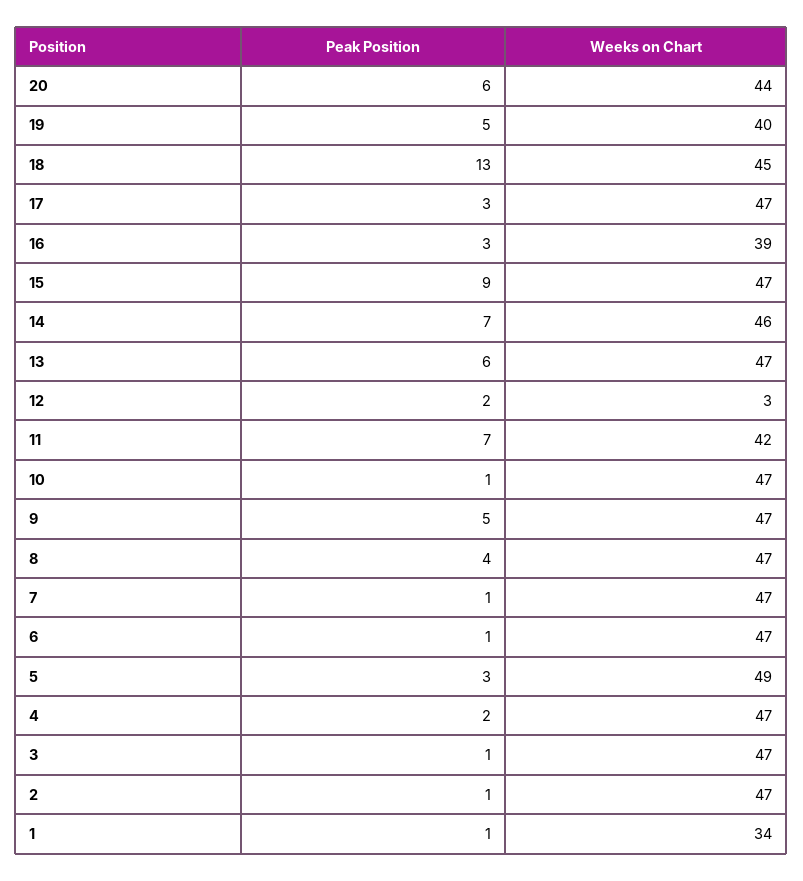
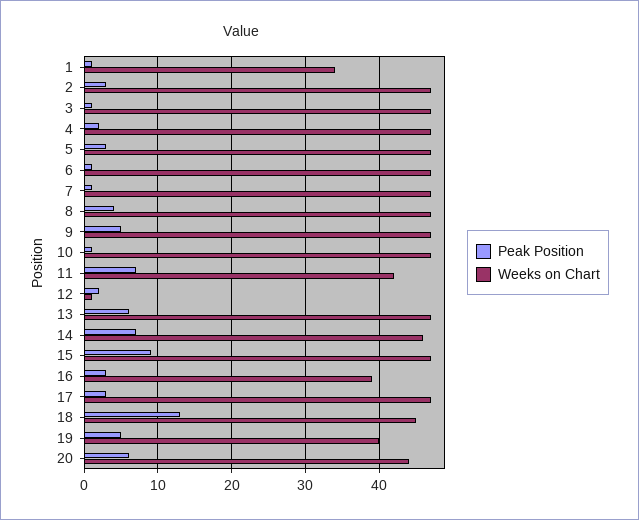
  {
    "Peak Position": {
      "20": 6,
      "19": 5,
      "18": 13,
      "17": 3,
      "16": 3,
      "15": 9,
      "14": 7,
      "13": 6,
      "12": 2,
      "11": 7,
      "10": 1,
      "9": 5,
      "8": 4,
      "7": 1,
      "6": 1,
      "5": 3,
      "4": 2,
      "3": 1,
-     "2": 1,
+     "2": 3,
      "1": 1
    },
    "Weeks on Chart": {
      "20": 44,
      "19": 40,
      "18": 45,
      "17": 47,
      "16": 39,
      "15": 47,
      "14": 46,
      "13": 47,
-     "12": 3,
+     "12": 1,
      "11": 42,
      "10": 47,
      "9": 47,
      "8": 47,
      "7": 47,
      "6": 47,
-     "5": 49,
+     "5": 47,
      "4": 47,
      "3": 47,
      "2": 47,
      "1": 34
    }
  }

